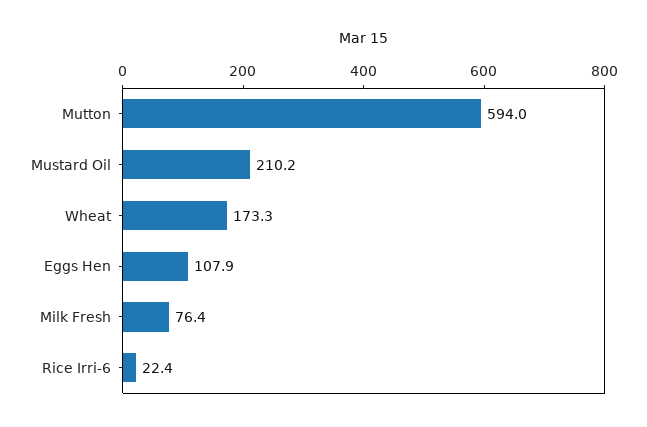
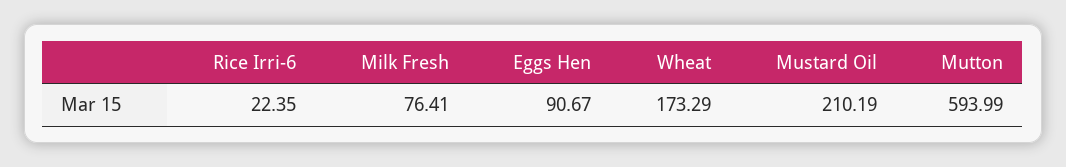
  {
    "Mutton": 593.99,
    "Mustard Oil": 210.19,
    "Wheat": 173.29,
-   "Eggs Hen": 107.9,
+   "Eggs Hen": 90.67,
    "Milk Fresh": 76.41,
    "Rice Irri-6": 22.35
  }

